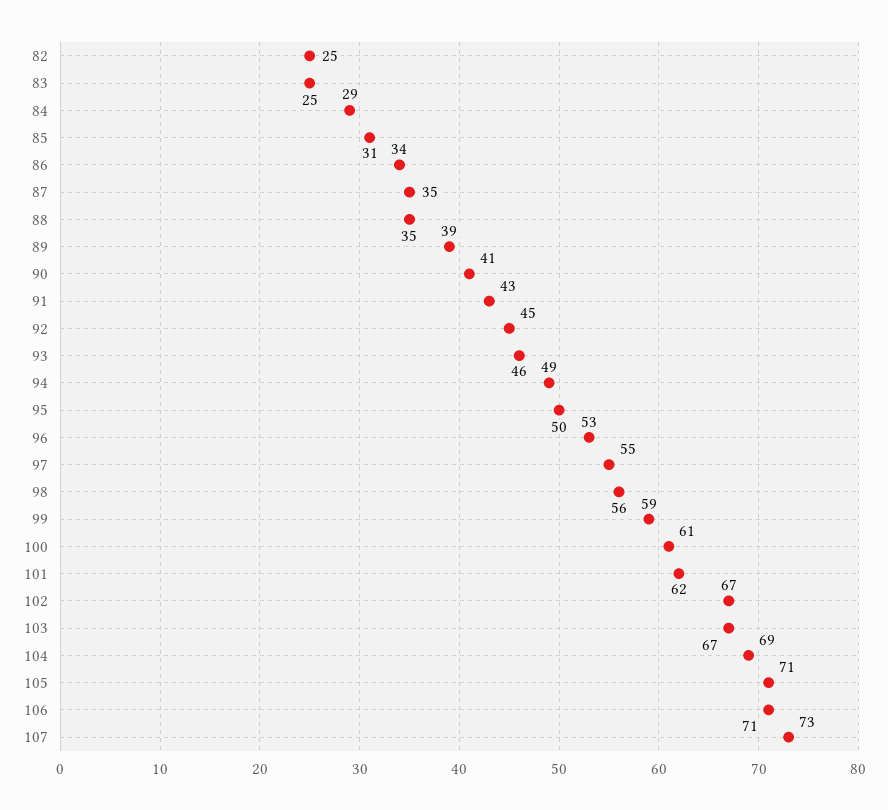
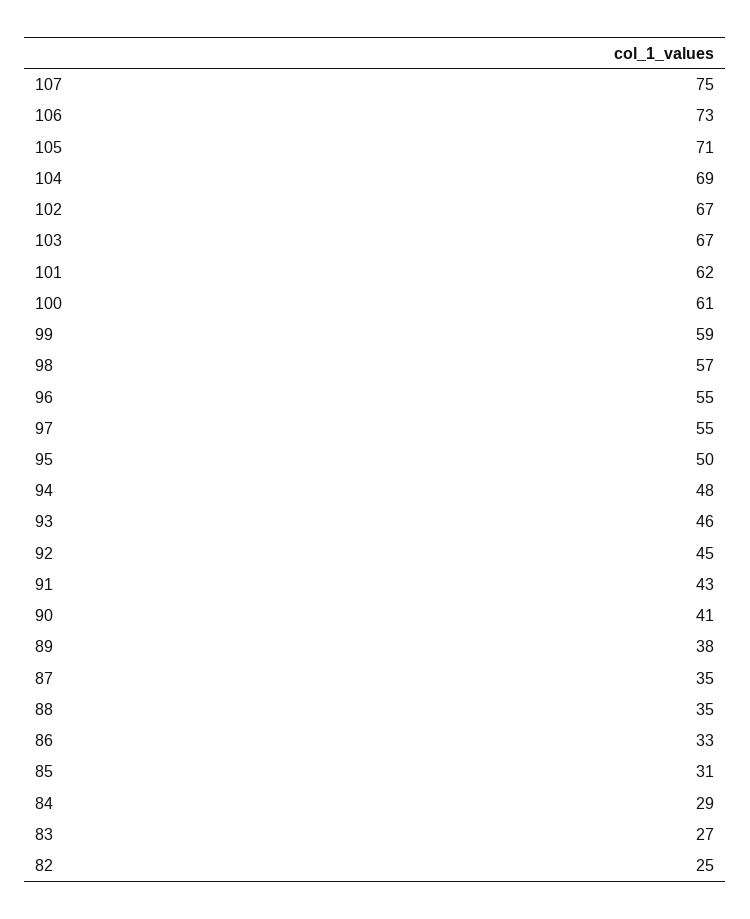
  {
    "82": 25,
-   "83": 25,
+   "83": 27,
    "84": 29,
    "85": 31,
-   "86": 34,
+   "86": 33,
    "87": 35,
    "88": 35,
-   "89": 39,
+   "89": 38,
    "90": 41,
    "91": 43,
    "92": 45,
    "93": 46,
-   "94": 49,
+   "94": 48,
    "95": 50,
-   "96": 53,
+   "96": 55,
    "97": 55,
-   "98": 56,
+   "98": 57,
    "99": 59,
    "100": 61,
    "101": 62,
    "102": 67,
    "103": 67,
    "104": 69,
    "105": 71,
-   "106": 71,
+   "106": 73,
-   "107": 73
+   "107": 75
  }

